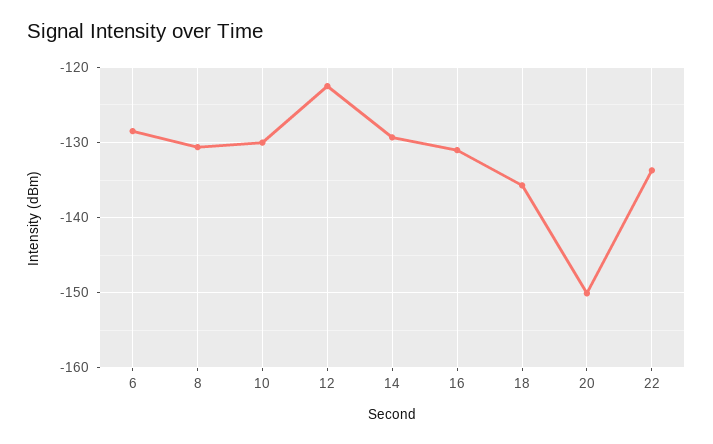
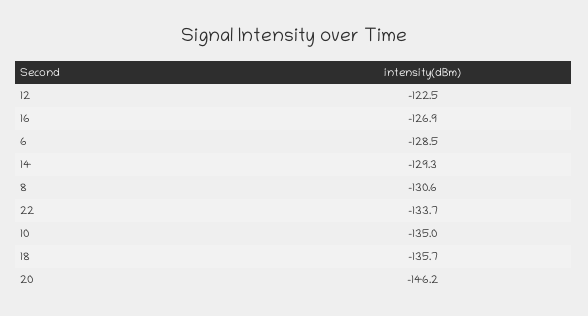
  {
    "6": -128.5,
    "8": -130.6,
-   "10": -130,
+   "10": -135,
    "12": -122.5,
    "14": -129.3,
-   "16": -131,
+   "16": -126.9,
    "18": -135.7,
-   "20": -150,
+   "20": -146.2,
    "22": -133.7
  }

